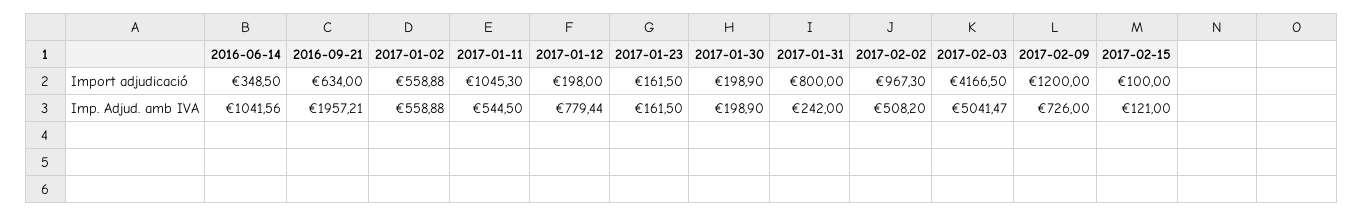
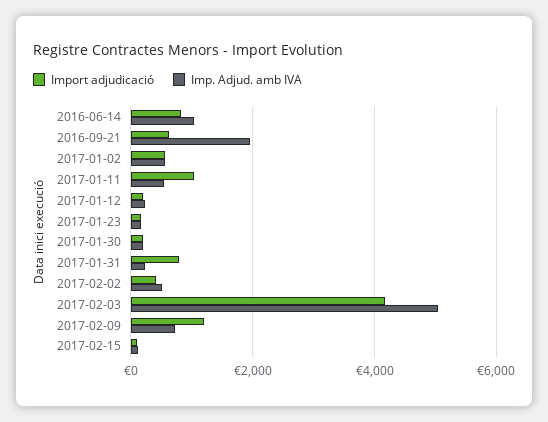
  {
    "Import adjudicació": {
-     "2016-06-14": 348.5,
+     "2016-06-14": 800,
      "2016-09-21": 634,
      "2017-01-02": 558.88,
      "2017-01-11": 1045.3,
      "2017-01-12": 198,
      "2017-01-23": 161.5,
      "2017-01-30": 198.9,
      "2017-01-31": 800,
-     "2017-02-02": 967.3,
+     "2017-02-02": 400,
      "2017-02-03": 4166.5,
      "2017-02-09": 1200,
      "2017-02-15": 100
    },
    "Imp. Adjud. amb IVA": {
      "2016-06-14": 1041.56,
      "2016-09-21": 1957.21,
      "2017-01-02": 558.88,
      "2017-01-11": 544.5,
-     "2017-01-12": 779.44,
+     "2017-01-12": 200,
      "2017-01-23": 161.5,
      "2017-01-30": 198.9,
      "2017-01-31": 242,
      "2017-02-02": 508.2,
      "2017-02-03": 5041.47,
      "2017-02-09": 726,
      "2017-02-15": 121
    }
  }

